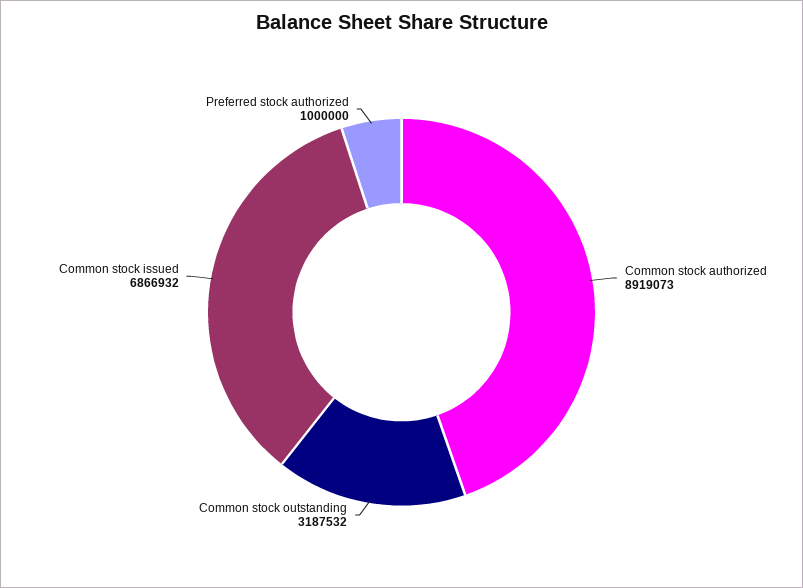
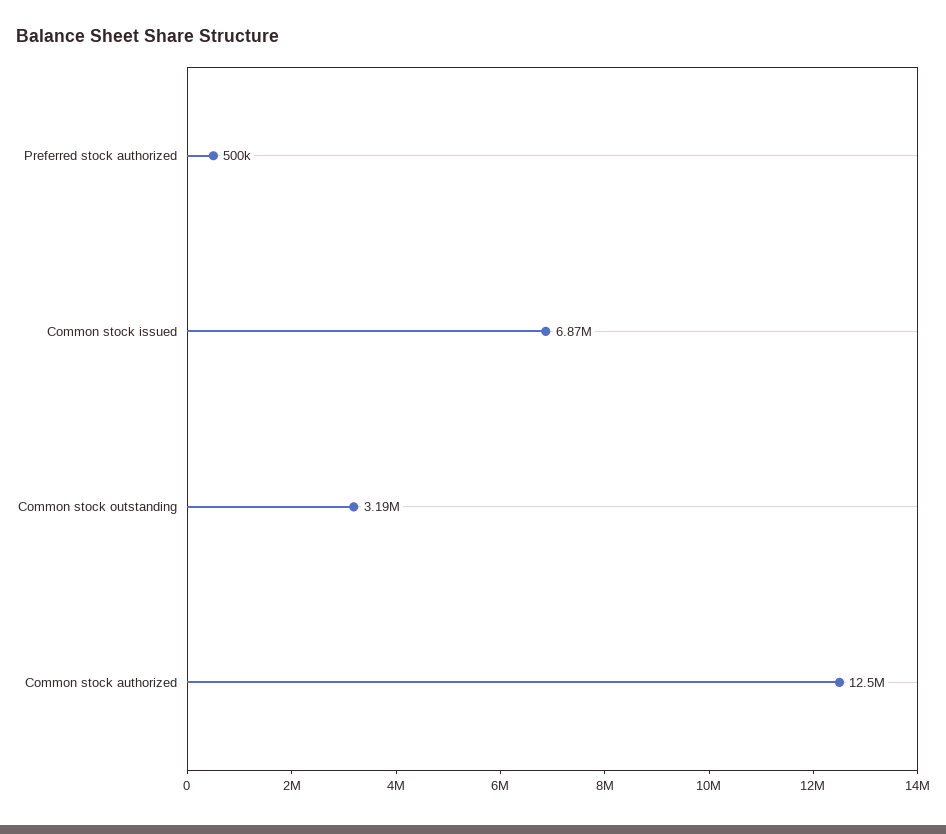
  {
-   "Common stock authorized": 8919073,
+   "Common stock authorized": 12500000,
    "Common stock outstanding": 3187532,
    "Common stock issued": 6866932,
-   "Preferred stock authorized": 1000000
+   "Preferred stock authorized": 500000
  }

